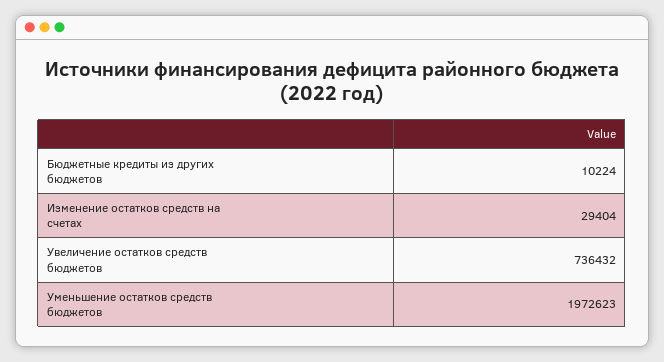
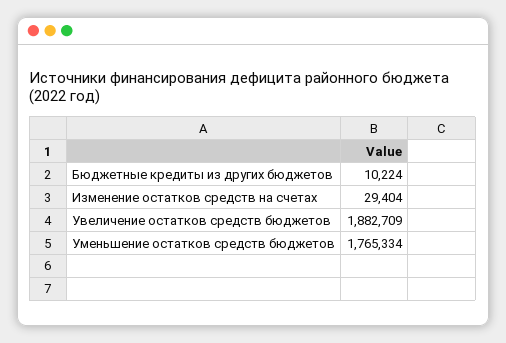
  {
    "Бюджетные кредиты из других бюджетов": 10224,
    "Изменение остатков средств на счетах": 29404,
-   "Увеличение остатков средств бюджетов": 736432,
+   "Увеличение остатков средств бюджетов": 1882709,
-   "Уменьшение остатков средств бюджетов": 1972623
+   "Уменьшение остатков средств бюджетов": 1765334
  }

